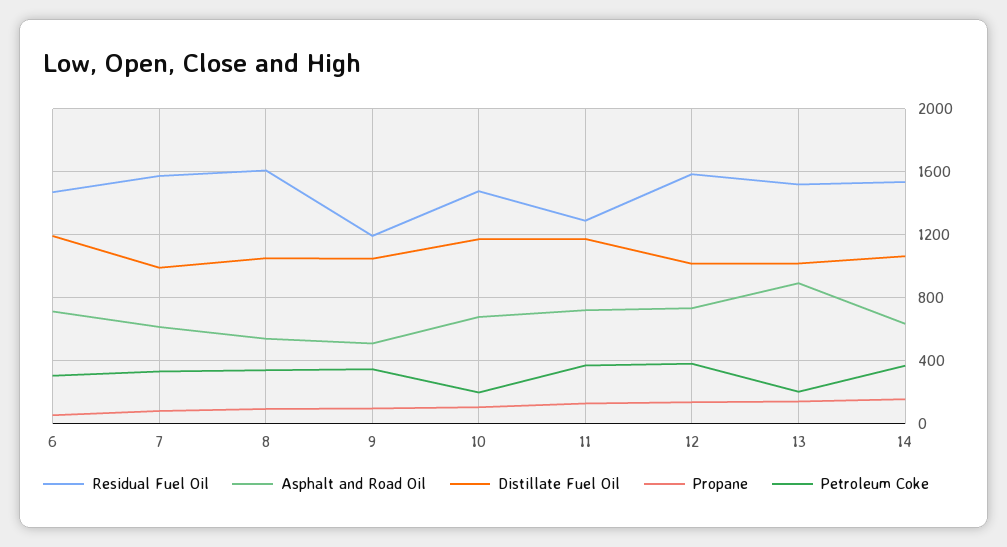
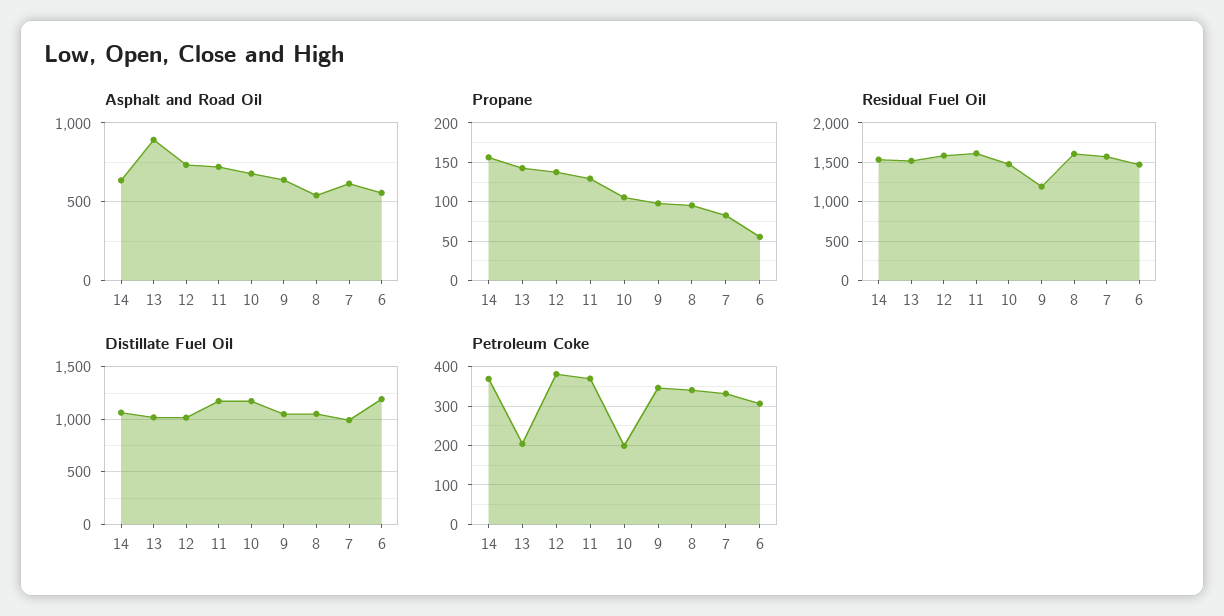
  {
    "Residual Fuel Oil": {
      "6": 1450,
      "7": 1550,
      "8": 1600,
      "9": 1200,
      "10": 1500,
-     "11": 1300,
+     "11": 1600,
      "12": 1600,
      "13": 1500,
      "14": 1550
    },
    "Asphalt and Road Oil": {
-     "6": 700,
+     "6": 550,
      "7": 600,
      "8": 550,
-     "9": 500,
+     "9": 650,
      "10": 700,
      "11": 700,
      "12": 750,
      "13": 900,
      "14": 650
    },
    "Distillate Fuel Oil": {
      "6": 1200,
      "7": 1000,
      "8": 1050,
      "9": 1050,
      "10": 1150,
      "11": 1150,
      "12": 1000,
      "13": 1000,
      "14": 1050
    },
    "Propane": {
      "6": 60,
      "7": 80,
      "8": 100,
      "9": 100,
      "10": 110,
      "11": 130,
      "12": 140,
      "13": 140,
      "14": 160
    },
    "Petroleum Coke": {
      "6": 300,
      "7": 340,
      "8": 340,
      "9": 340,
      "10": 200,
      "11": 380,
      "12": 380,
      "13": 200,
      "14": 360
    }
  }

